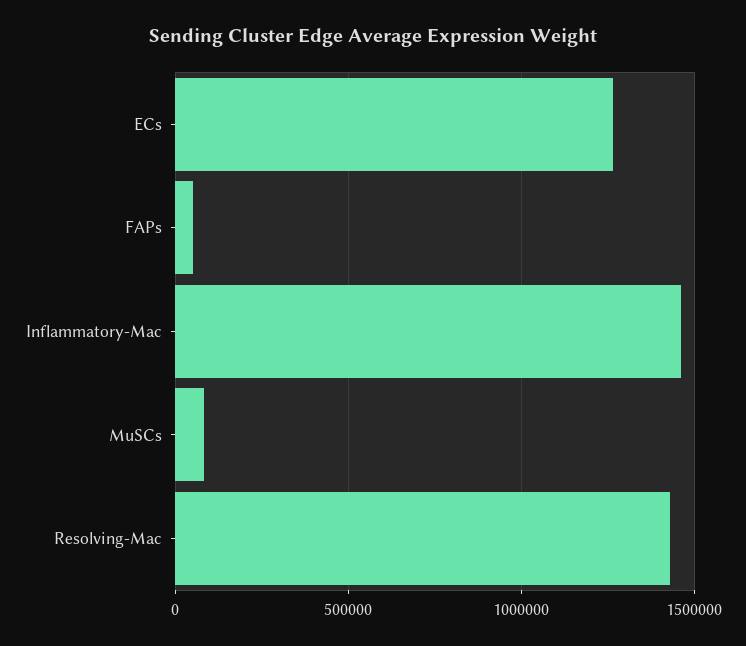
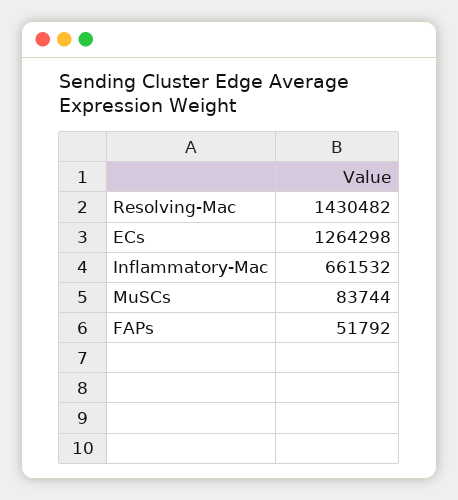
  {
    "ECs": 1264298,
    "FAPs": 51792,
-   "Inflammatory-Mac": 1450000,
+   "Inflammatory-Mac": 661532,
    "MuSCs": 83744,
    "Resolving-Mac": 1430482
  }

